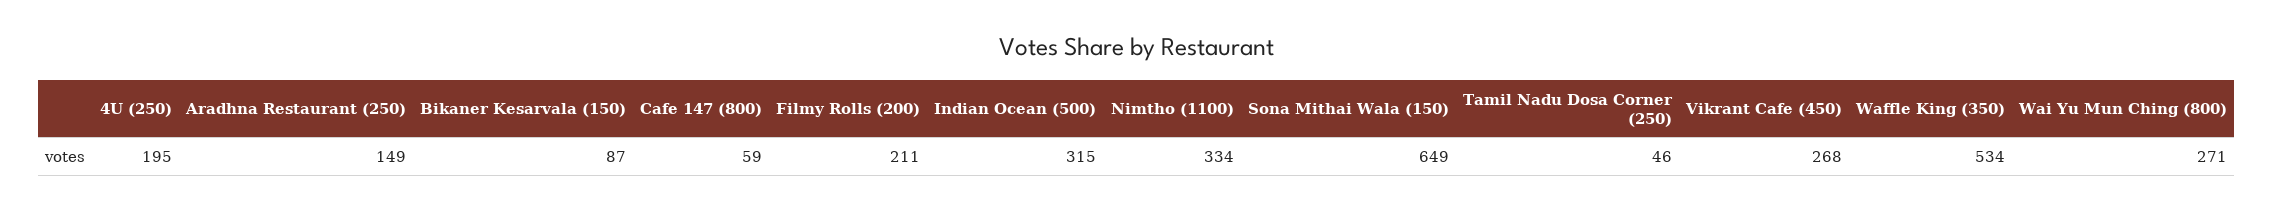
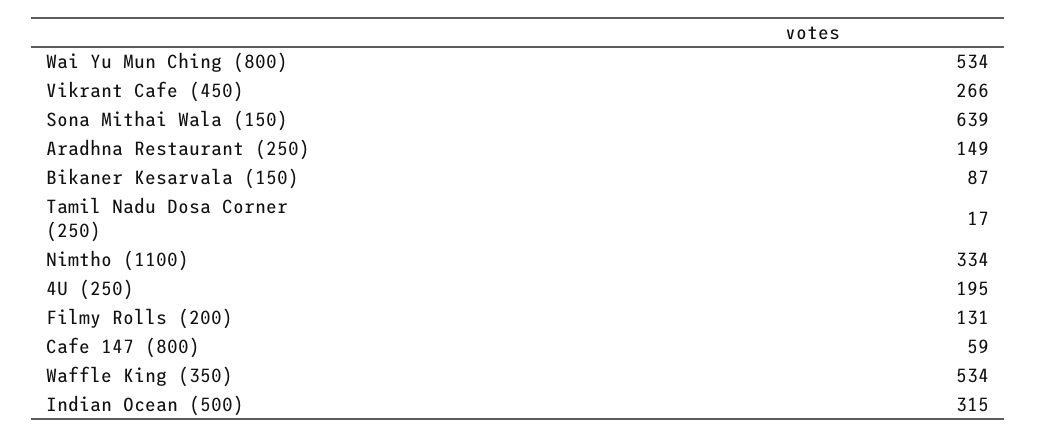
  {
    "4U (250)": 195,
    "Aradhna Restaurant (250)": 149,
    "Bikaner Kesarvala (150)": 87,
    "Cafe 147 (800)": 59,
-   "Filmy Rolls (200)": 211,
+   "Filmy Rolls (200)": 131,
    "Indian Ocean (500)": 315,
    "Nimtho (1100)": 334,
-   "Sona Mithai Wala (150)": 649,
+   "Sona Mithai Wala (150)": 639,
-   "Tamil Nadu Dosa Corner (250)": 46,
+   "Tamil Nadu Dosa Corner (250)": 17,
-   "Vikrant Cafe (450)": 268,
+   "Vikrant Cafe (450)": 266,
    "Waffle King (350)": 534,
-   "Wai Yu Mun Ching (800)": 271
+   "Wai Yu Mun Ching (800)": 534
  }

